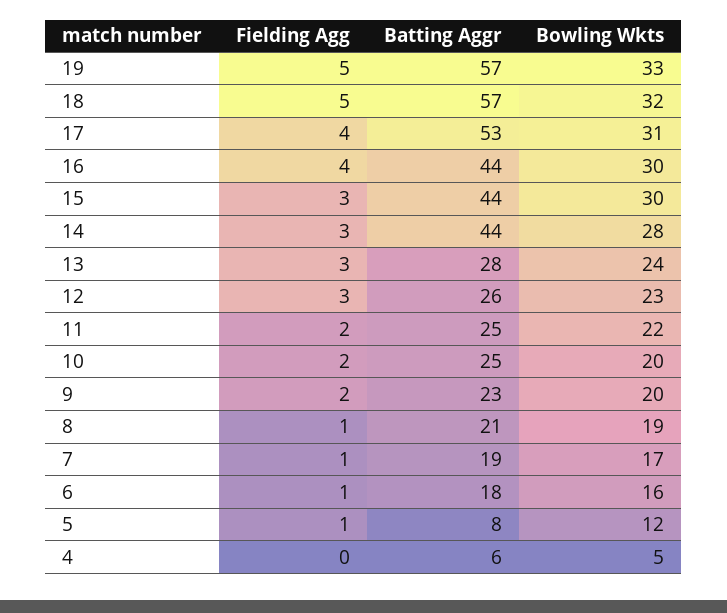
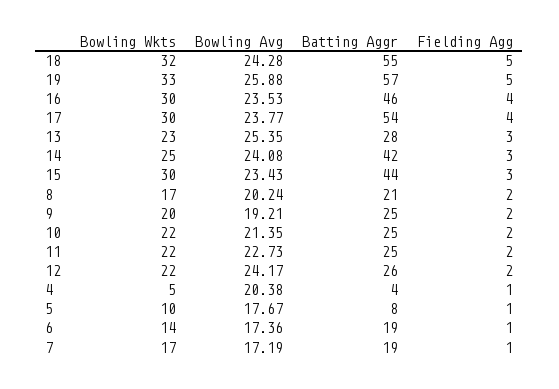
  {
    "Fielding Agg": {
      "19": 5,
      "18": 5,
      "17": 4,
      "16": 4,
      "15": 3,
      "14": 3,
      "13": 3,
-     "12": 3,
+     "12": 2,
      "11": 2,
      "10": 2,
      "9": 2,
-     "8": 1,
+     "8": 2,
      "7": 1,
      "6": 1,
      "5": 1,
-     "4": 0
+     "4": 1
    },
    "Batting Aggr": {
      "19": 57,
-     "18": 57,
+     "18": 55,
-     "17": 53,
+     "17": 54,
-     "16": 44,
+     "16": 46,
      "15": 44,
-     "14": 44,
+     "14": 42,
      "13": 28,
      "12": 26,
      "11": 25,
      "10": 25,
-     "9": 23,
+     "9": 25,
      "8": 21,
      "7": 19,
-     "6": 18,
+     "6": 19,
      "5": 8,
-     "4": 6
+     "4": 4
    },
    "Bowling Wkts": {
      "19": 33,
      "18": 32,
-     "17": 31,
+     "17": 30,
      "16": 30,
      "15": 30,
-     "14": 28,
+     "14": 25,
-     "13": 24,
+     "13": 23,
-     "12": 23,
+     "12": 22,
      "11": 22,
-     "10": 20,
+     "10": 22,
      "9": 20,
-     "8": 19,
+     "8": 17,
      "7": 17,
-     "6": 16,
+     "6": 14,
-     "5": 12,
+     "5": 10,
      "4": 5
-   }
+   },
+   "Bowling Avg": {
+     "18": 24.28,
+     "19": 25.88,
+     "16": 23.53,
+     "17": 23.77,
+     "13": 25.35,
+     "14": 24.08,
+     "15": 23.43,
+     "8": 20.24,
+     "9": 19.21,
+     "10": 21.35,
+     "11": 22.73,
+     "12": 24.17,
+     "4": 20.38,
+     "5": 17.67,
+     "6": 17.36,
+     "7": 17.19
+   }
  }

